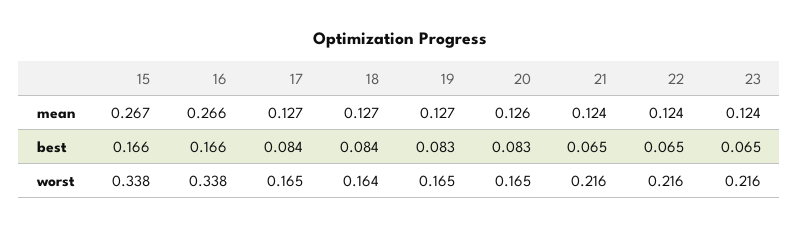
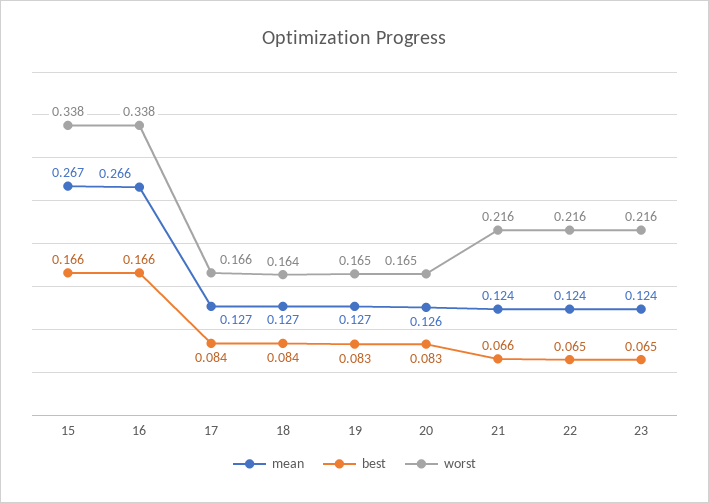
  {
    "mean": {
      "15": 0.267,
      "16": 0.266,
      "17": 0.127,
      "18": 0.127,
      "19": 0.127,
      "20": 0.126,
      "21": 0.124,
      "22": 0.124,
      "23": 0.124
    },
    "best": {
      "15": 0.166,
      "16": 0.166,
      "17": 0.084,
      "18": 0.084,
      "19": 0.083,
      "20": 0.083,
-     "21": 0.065,
+     "21": 0.066,
      "22": 0.065,
      "23": 0.065
    },
    "worst": {
      "15": 0.338,
      "16": 0.338,
-     "17": 0.165,
+     "17": 0.166,
      "18": 0.164,
      "19": 0.165,
      "20": 0.165,
      "21": 0.216,
      "22": 0.216,
      "23": 0.216
    }
  }

